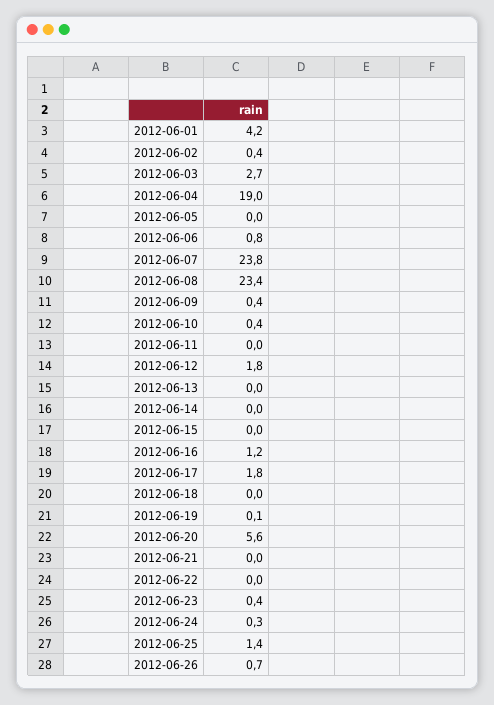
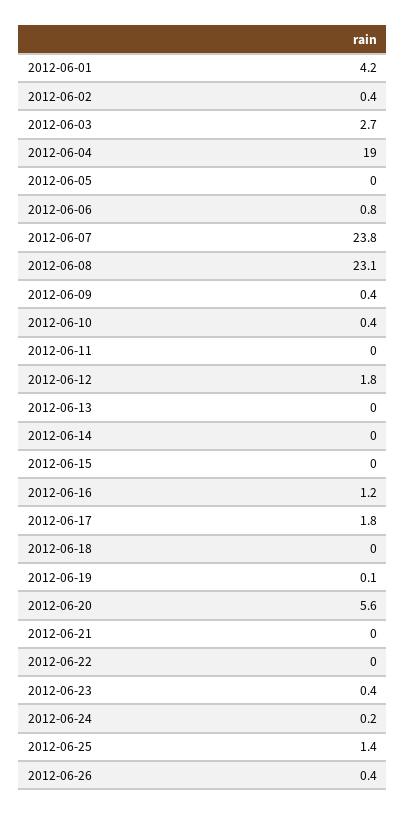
  {
    "2012-06-01": 4.2,
    "2012-06-02": 0.4,
    "2012-06-03": 2.7,
    "2012-06-04": 19,
    "2012-06-05": 0,
    "2012-06-06": 0.8,
    "2012-06-07": 23.8,
-   "2012-06-08": 23.4,
+   "2012-06-08": 23.1,
    "2012-06-09": 0.4,
    "2012-06-10": 0.4,
    "2012-06-11": 0,
    "2012-06-12": 1.8,
    "2012-06-13": 0,
    "2012-06-14": 0,
    "2012-06-15": 0,
    "2012-06-16": 1.2,
    "2012-06-17": 1.8,
    "2012-06-18": 0,
    "2012-06-19": 0.1,
    "2012-06-20": 5.6,
    "2012-06-21": 0,
    "2012-06-22": 0,
    "2012-06-23": 0.4,
-   "2012-06-24": 0.3,
+   "2012-06-24": 0.2,
    "2012-06-25": 1.4,
-   "2012-06-26": 0.7
+   "2012-06-26": 0.4
  }

